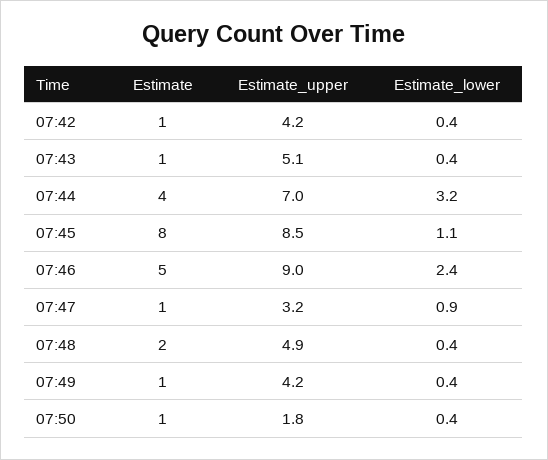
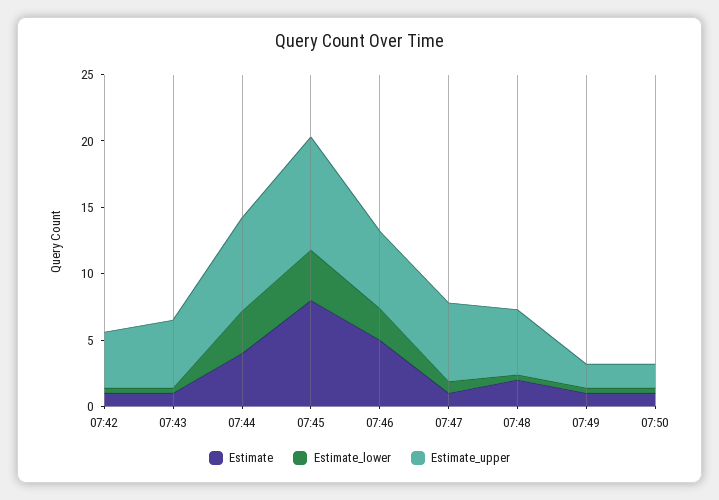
  {
    "Estimate": {
      "07:42": 1,
      "07:43": 1,
      "07:44": 4,
      "07:45": 8,
      "07:46": 5,
      "07:47": 1,
      "07:48": 2,
      "07:49": 1,
      "07:50": 1
    },
    "Estimate_upper": {
      "07:42": 4.2,
      "07:43": 5.1,
      "07:44": 7,
      "07:45": 8.5,
-     "07:46": 9,
+     "07:46": 6,
-     "07:47": 3.2,
+     "07:47": 6,
      "07:48": 4.9,
-     "07:49": 4.2,
+     "07:49": 2,
      "07:50": 1.8
    },
    "Estimate_lower": {
      "07:42": 0.4,
      "07:43": 0.4,
      "07:44": 3.2,
-     "07:45": 1.1,
+     "07:45": 4,
      "07:46": 2.4,
      "07:47": 0.9,
      "07:48": 0.4,
      "07:49": 0.4,
      "07:50": 0.4
    }
  }

